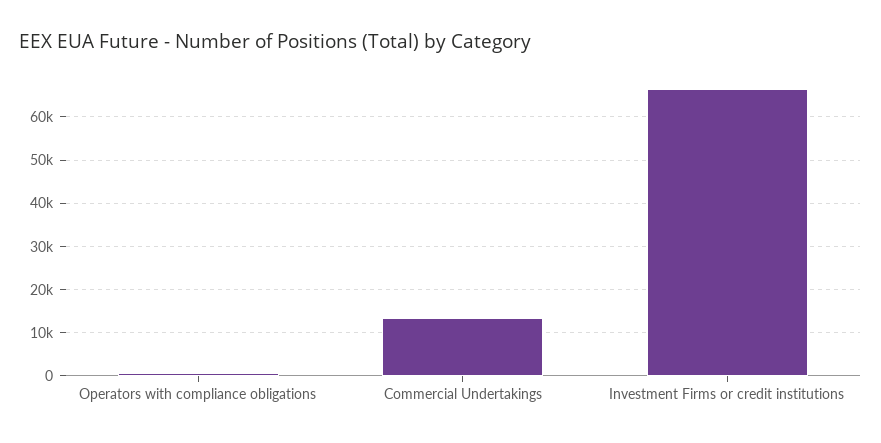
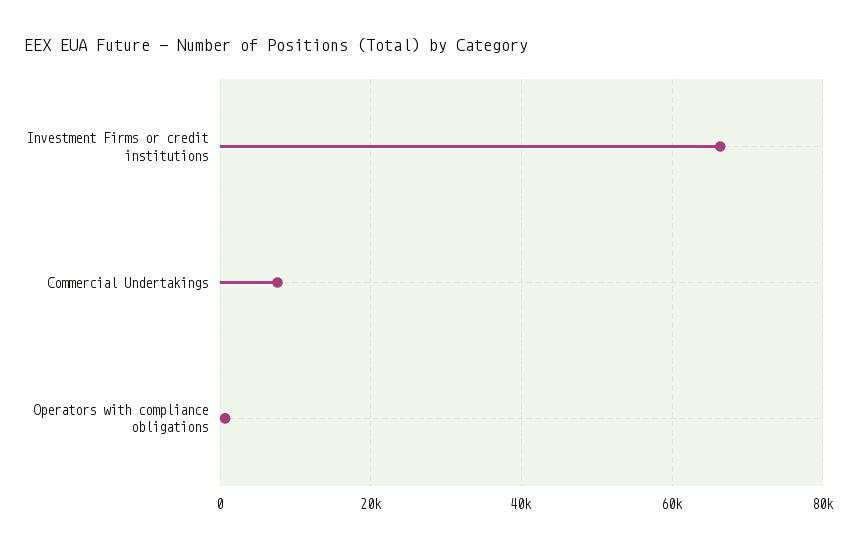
  {
    "Operators with compliance obligations": 0,
-   "Commercial Undertakings": 14000,
+   "Commercial Undertakings": 8000,
    "Investment Firms or credit institutions": 66000
  }

